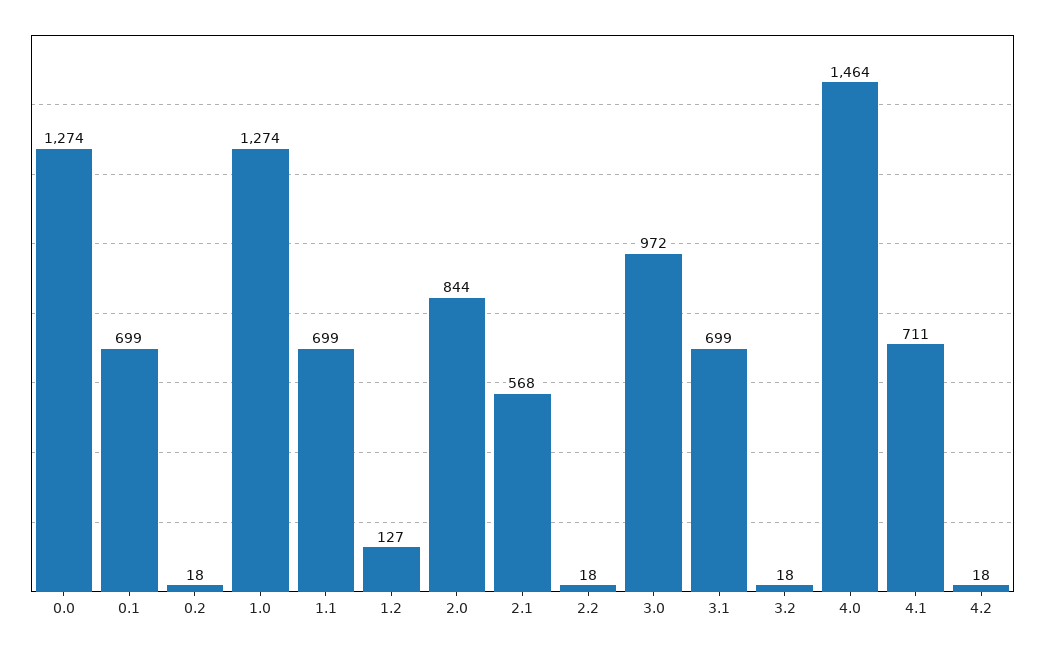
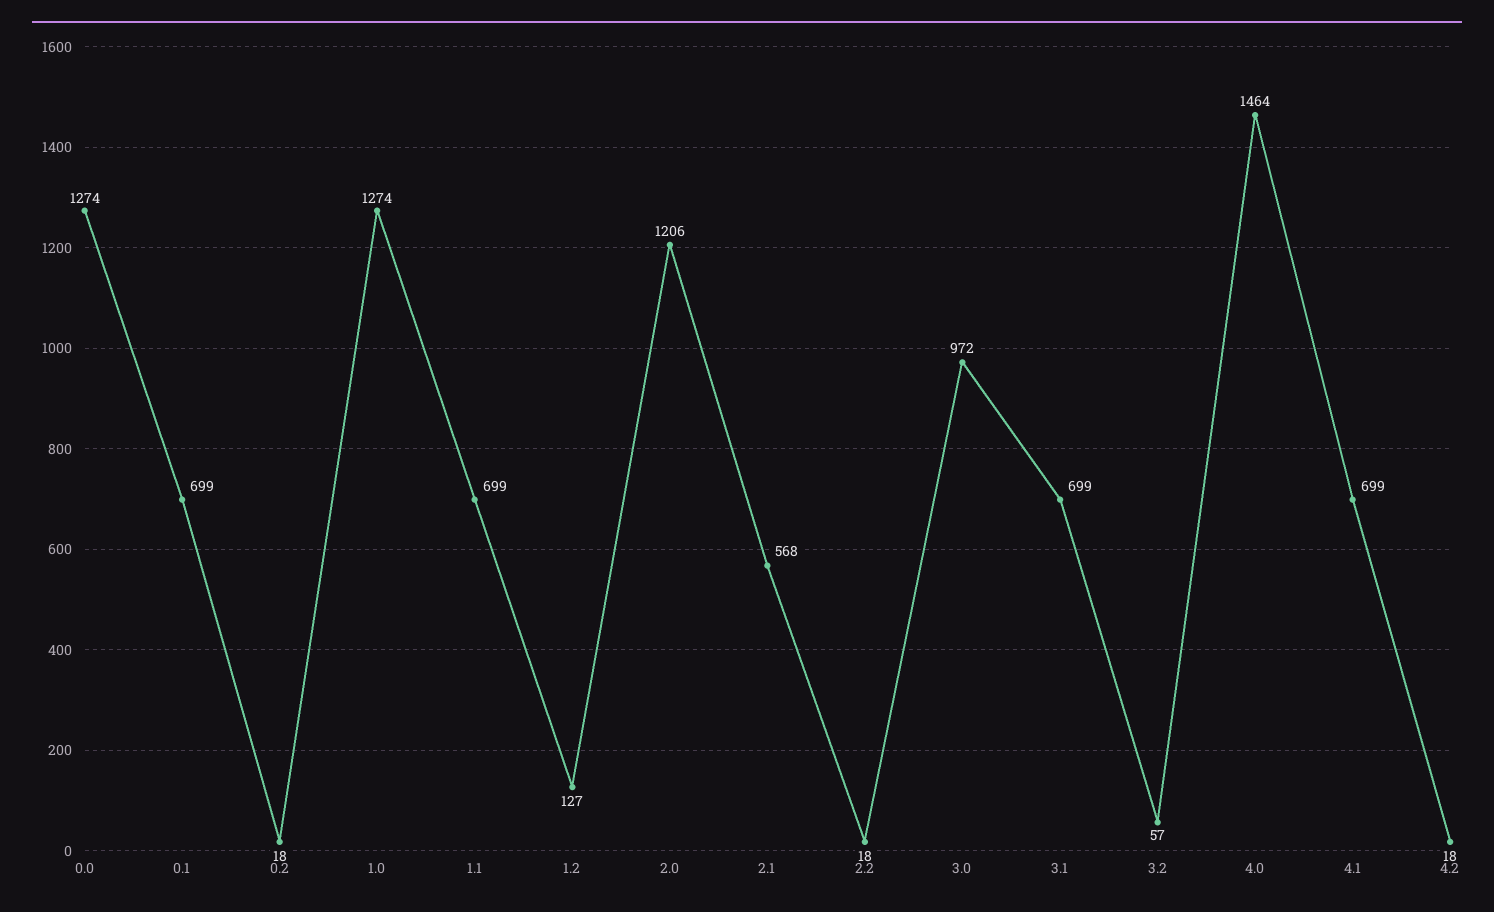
  {
    "0.0": 1274,
    "0.1": 699,
    "0.2": 18,
    "1.0": 1274,
    "1.1": 699,
    "1.2": 127,
-   "2.0": 844,
+   "2.0": 1206,
    "2.1": 568,
    "2.2": 18,
    "3.0": 972,
    "3.1": 699,
-   "3.2": 18,
+   "3.2": 57,
    "4.0": 1464,
-   "4.1": 711,
+   "4.1": 699,
    "4.2": 18
  }

